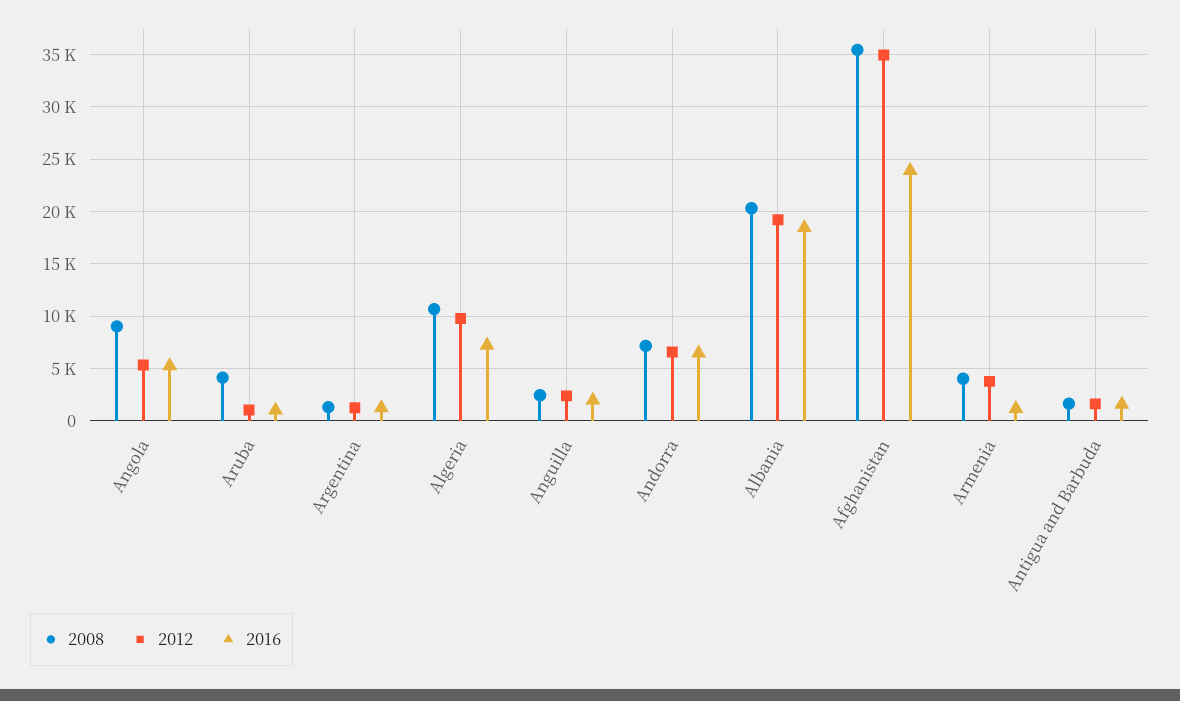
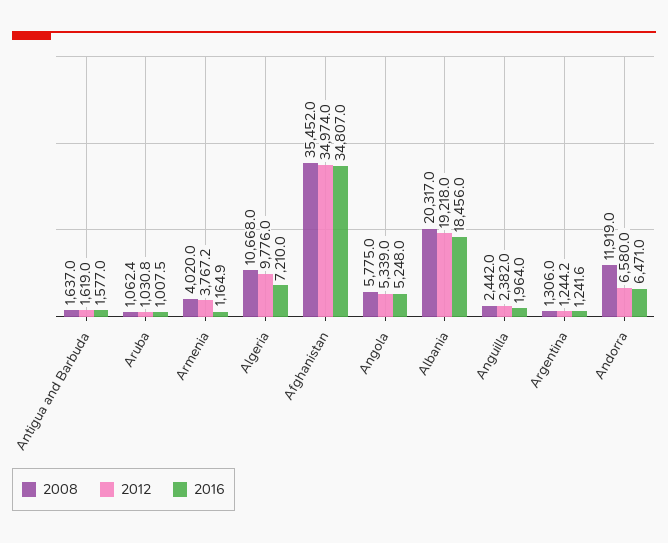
  {
    "2008": {
-     "Angola": 9000,
+     "Angola": 5775,
-     "Aruba": 4000,
+     "Aruba": 1062.4,
      "Argentina": 1306,
      "Algeria": 10668,
      "Anguilla": 2442,
-     "Andorra": 7000,
+     "Andorra": 11919,
      "Albania": 20317,
      "Afghanistan": 35452,
      "Armenia": 4020,
      "Antigua and Barbuda": 1637
    },
    "2012": {
      "Angola": 5339,
      "Aruba": 1030.8,
      "Argentina": 1244.2,
      "Algeria": 9776,
      "Anguilla": 2382,
      "Andorra": 6580,
      "Albania": 19218,
      "Afghanistan": 34974,
      "Armenia": 3767.2,
      "Antigua and Barbuda": 1619
    },
    "2016": {
      "Angola": 5248,
      "Aruba": 1007.5,
      "Argentina": 1241.6,
      "Algeria": 7210,
      "Anguilla": 1964,
      "Andorra": 6471,
      "Albania": 18456,
-     "Afghanistan": 24000,
+     "Afghanistan": 34807,
      "Armenia": 1164.9,
      "Antigua and Barbuda": 1577
    }
  }

